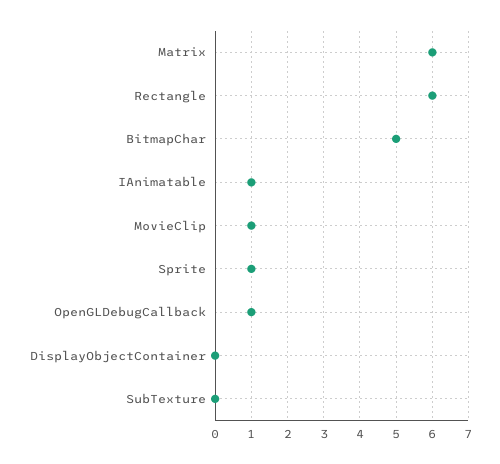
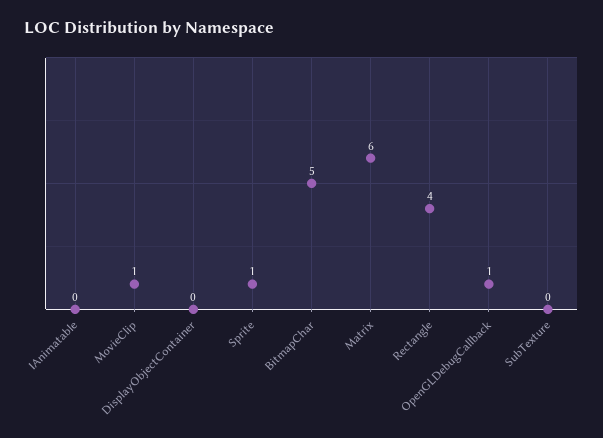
  {
    "Matrix": 6,
-   "Rectangle": 6,
+   "Rectangle": 4,
    "BitmapChar": 5,
-   "IAnimatable": 1,
+   "IAnimatable": 0,
    "MovieClip": 1,
    "Sprite": 1,
    "OpenGLDebugCallback": 1,
    "DisplayObjectContainer": 0,
    "SubTexture": 0
  }

